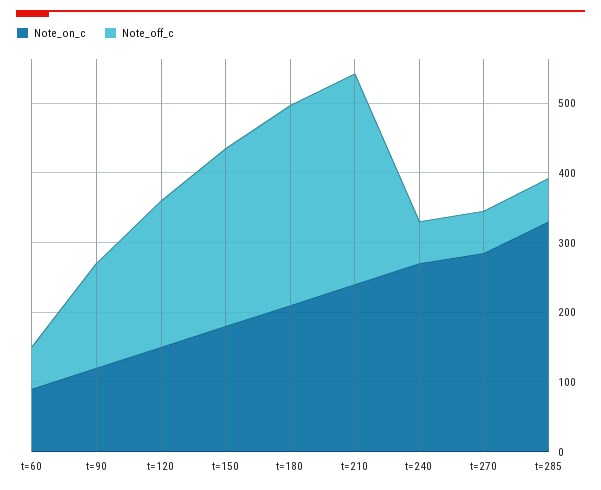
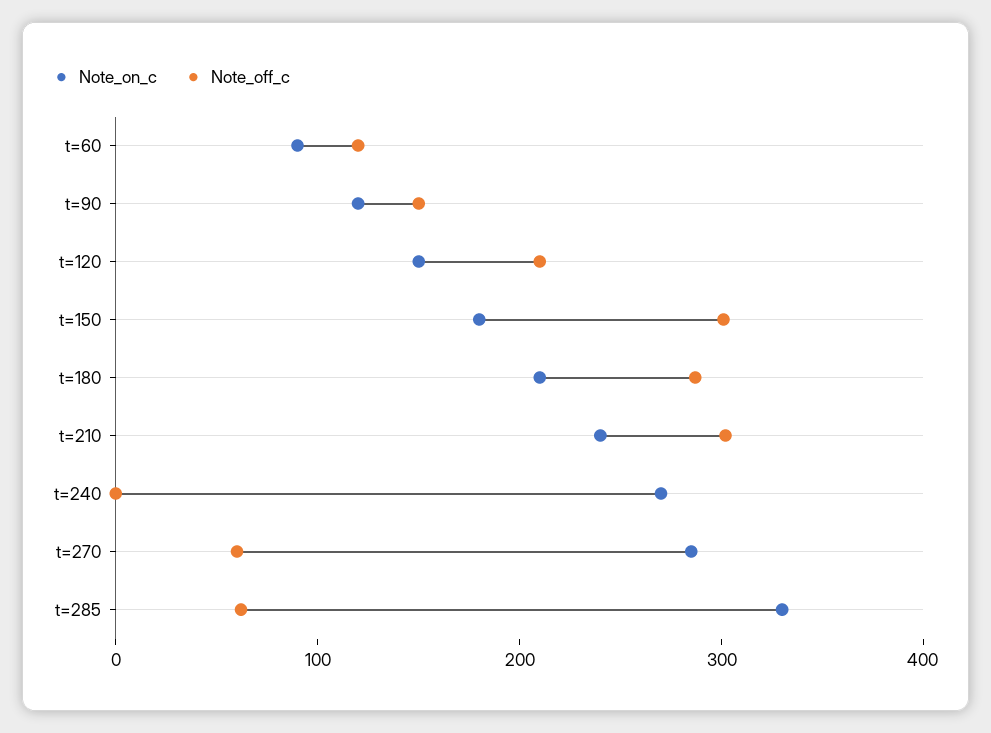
  {
    "Note_on_c": {
      "t=60": 100,
      "t=90": 120,
      "t=120": 160,
      "t=150": 180,
      "t=180": 220,
      "t=210": 240,
      "t=240": 280,
      "t=270": 280,
      "t=285": 340
    },
    "Note_off_c": {
-     "t=60": 60,
+     "t=60": 120,
      "t=90": 160,
      "t=120": 220,
-     "t=150": 260,
+     "t=150": 300,
      "t=180": 280,
      "t=210": 300,
-     "t=240": 60,
+     "t=240": 0,
      "t=270": 60,
      "t=285": 60
    }
  }

